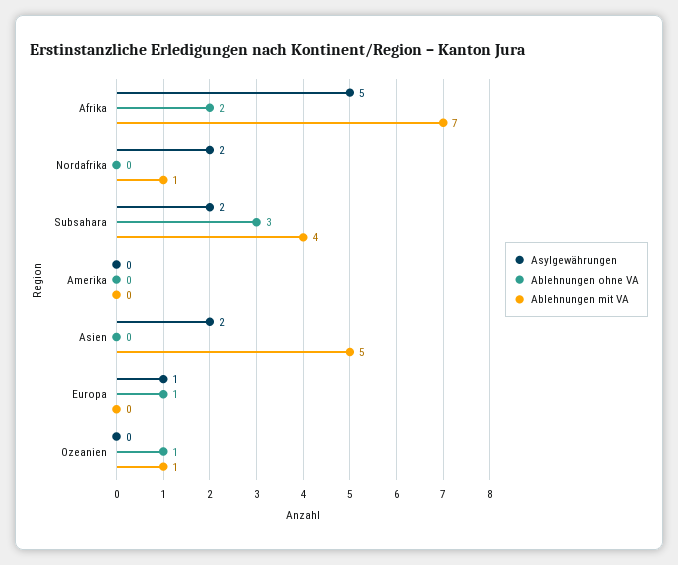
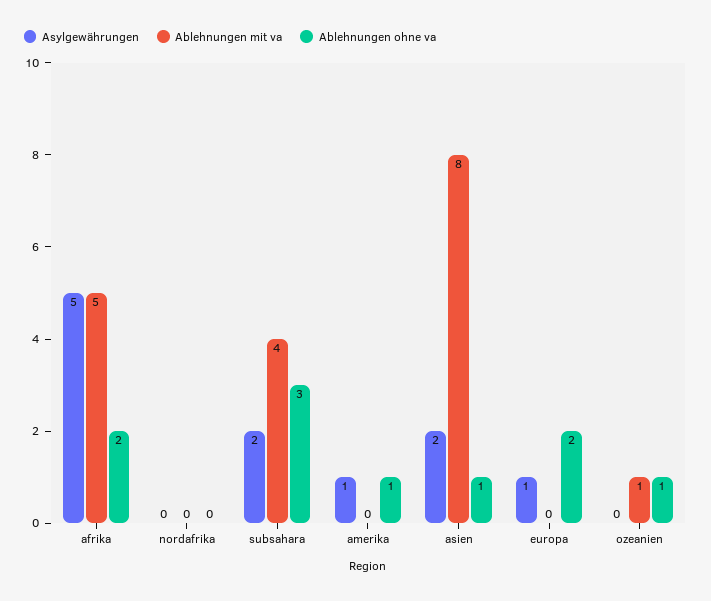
  {
    "Asylgewährungen": {
      "Afrika": 5,
-     "Nordafrika": 2,
+     "Nordafrika": 0,
      "Subsahara": 2,
-     "Amerika": 0,
+     "Amerika": 1,
      "Asien": 2,
      "Europa": 1,
      "Ozeanien": 0
    },
    "Ablehnungen ohne VA": {
      "Afrika": 2,
      "Nordafrika": 0,
      "Subsahara": 3,
-     "Amerika": 0,
+     "Amerika": 1,
-     "Asien": 0,
+     "Asien": 1,
-     "Europa": 1,
+     "Europa": 2,
      "Ozeanien": 1
    },
    "Ablehnungen mit VA": {
-     "Afrika": 7,
+     "Afrika": 5,
-     "Nordafrika": 1,
+     "Nordafrika": 0,
      "Subsahara": 4,
      "Amerika": 0,
-     "Asien": 5,
+     "Asien": 8,
      "Europa": 0,
      "Ozeanien": 1
    }
  }

